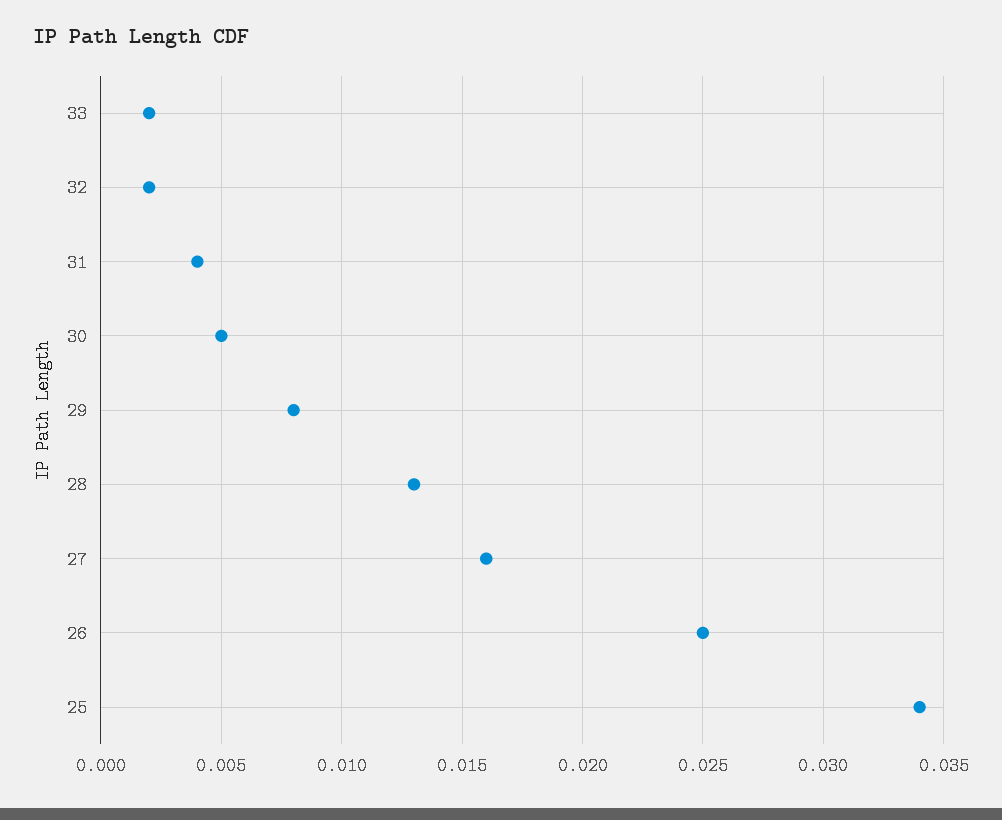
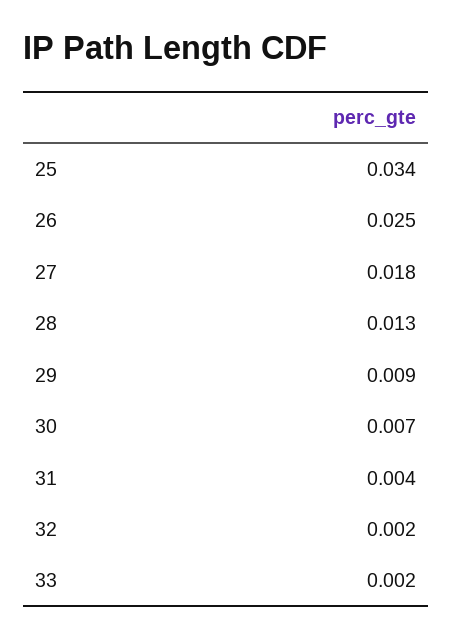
  {
    "33": 0.002,
    "32": 0.002,
    "31": 0.004,
-   "30": 0.005,
+   "30": 0.007,
-   "29": 0.008,
+   "29": 0.009,
    "28": 0.013,
-   "27": 0.016,
+   "27": 0.018,
    "26": 0.025,
    "25": 0.034
  }

